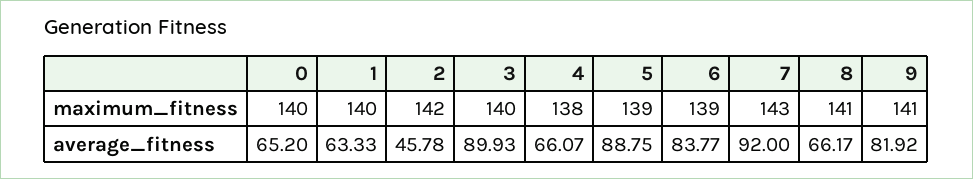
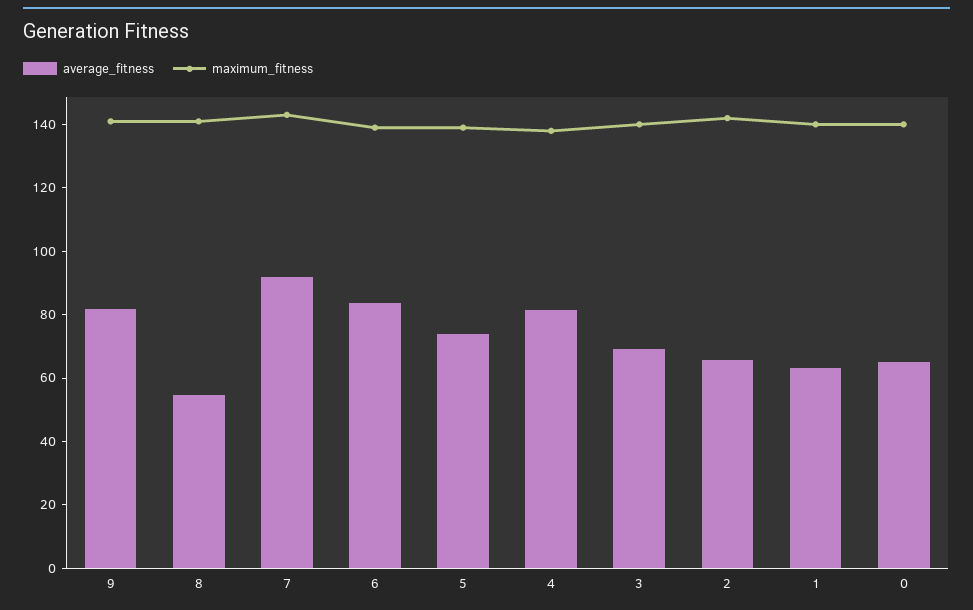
  {
    "maximum_fitness": {
      "0": 140,
      "1": 140,
      "2": 142,
      "3": 140,
      "4": 138,
      "5": 139,
      "6": 139,
      "7": 143,
      "8": 141,
      "9": 141
    },
    "average_fitness": {
      "0": 65.2,
      "1": 63.33,
-     "2": 45.78,
+     "2": 65,
-     "3": 89.93,
+     "3": 70,
-     "4": 66.07,
+     "4": 80,
-     "5": 88.75,
+     "5": 75,
      "6": 83.77,
      "7": 92,
-     "8": 66.17,
+     "8": 55,
      "9": 81.92
    }
  }

